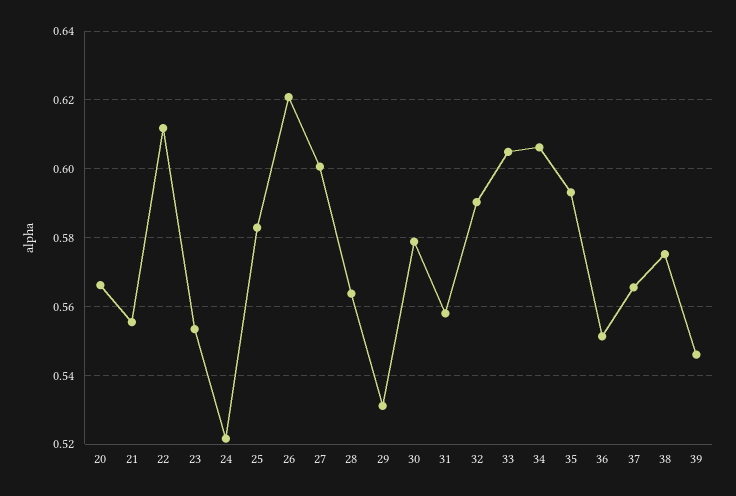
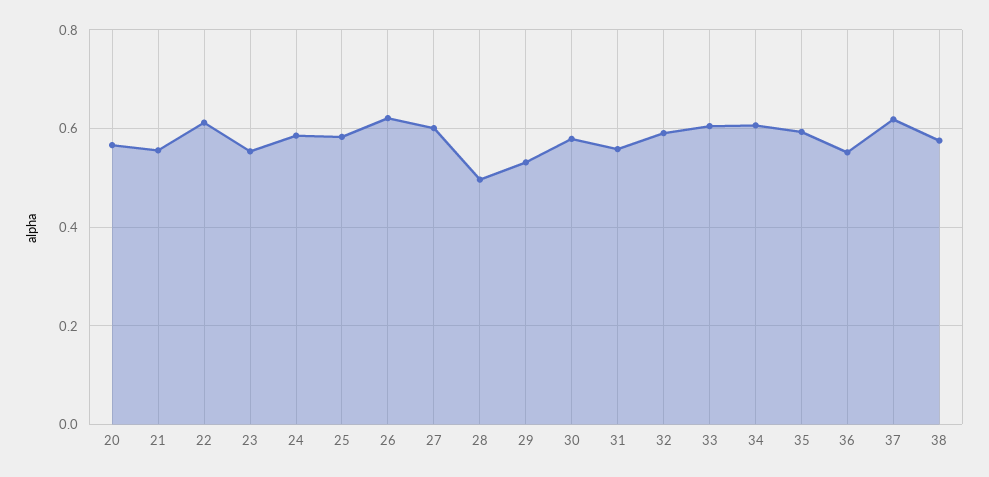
  {
    "20": 0.566,
    "21": 0.556,
    "22": 0.612,
    "23": 0.554,
-   "24": 0.522,
+   "24": 0.58,
    "25": 0.582,
    "26": 0.62,
    "27": 0.6,
-   "28": 0.564,
+   "28": 0.5,
    "29": 0.532,
    "30": 0.578,
    "31": 0.558,
    "32": 0.59,
    "33": 0.604,
    "34": 0.606,
    "35": 0.594,
    "36": 0.552,
-   "37": 0.566,
+   "37": 0.62,
-   "38": 0.576,
+   "38": 0.576
-   "39": 0.546
  }

